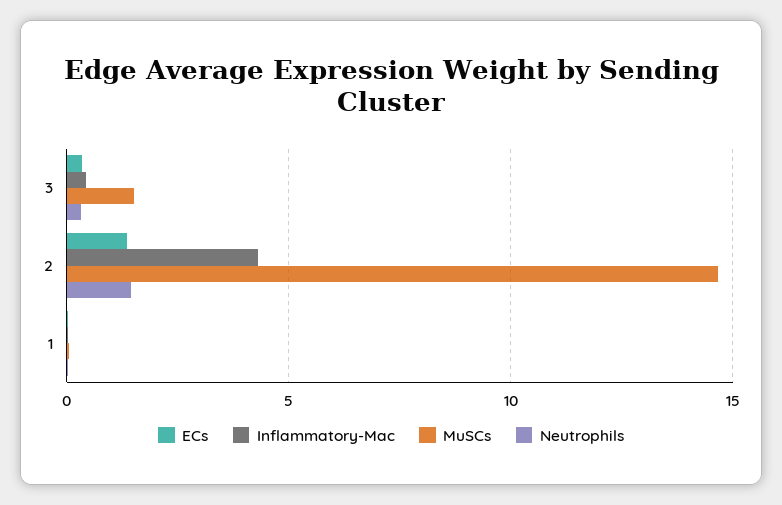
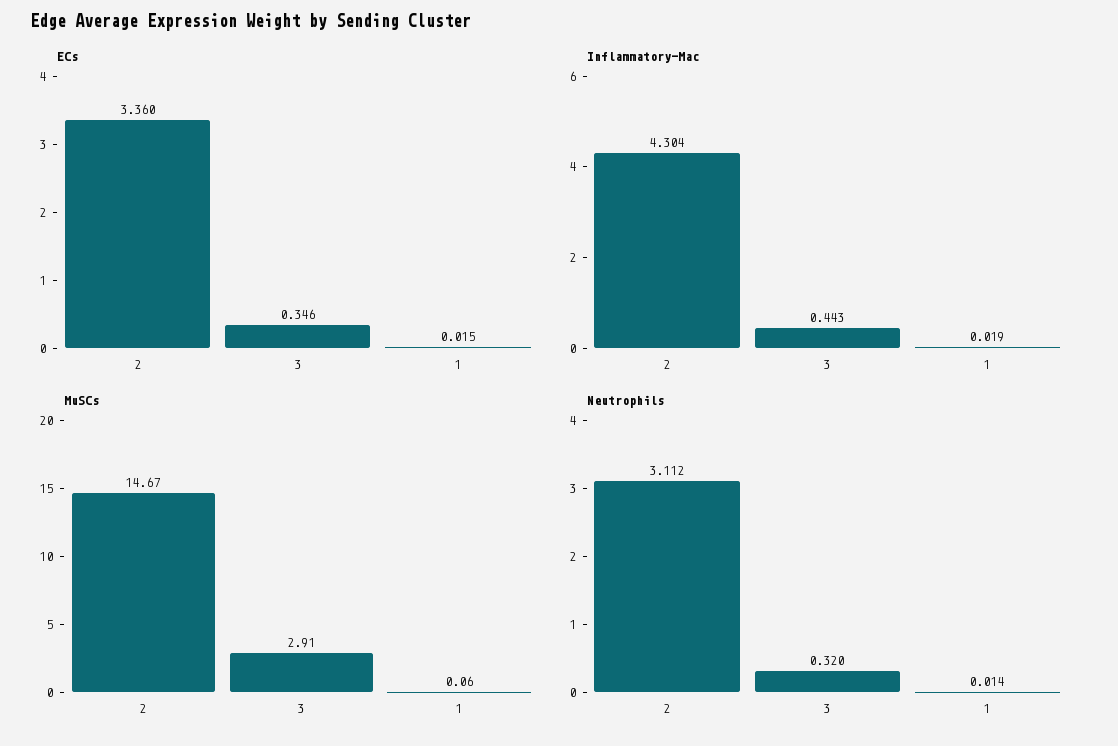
  {
    "ECs": {
      "3": 0.346,
-     "2": 1.5,
+     "2": 3.36,
      "1": 0.015
    },
    "Inflammatory-Mac": {
      "3": 0.443,
      "2": 4.304,
      "1": 0.019
    },
    "MuSCs": {
-     "3": 1.5,
+     "3": 2.91,
      "2": 14.67,
      "1": 0.06
    },
    "Neutrophils": {
      "3": 0.32,
-     "2": 1.5,
+     "2": 3.112,
      "1": 0.014
    }
  }

